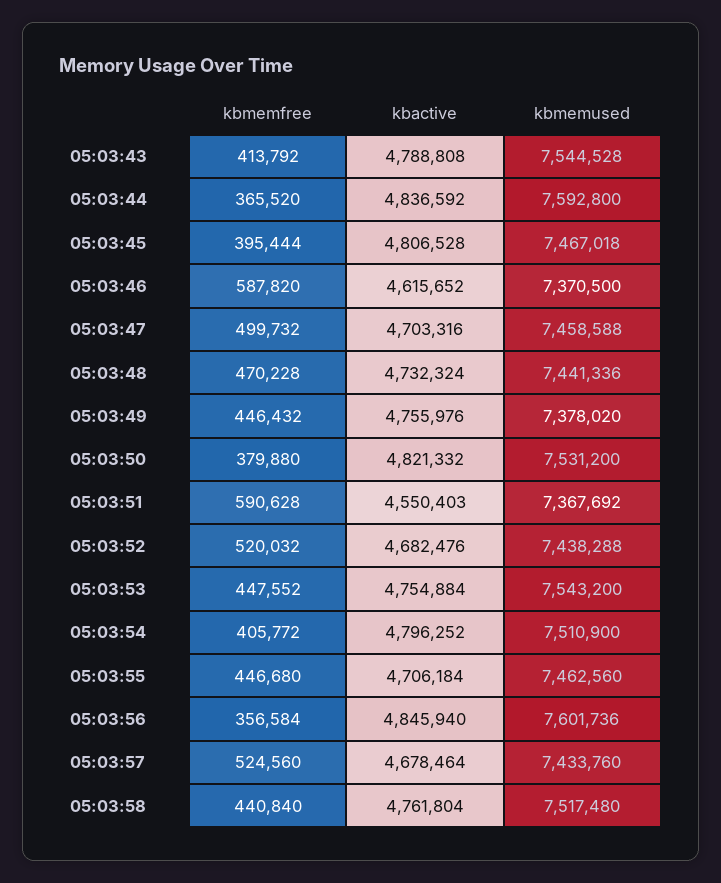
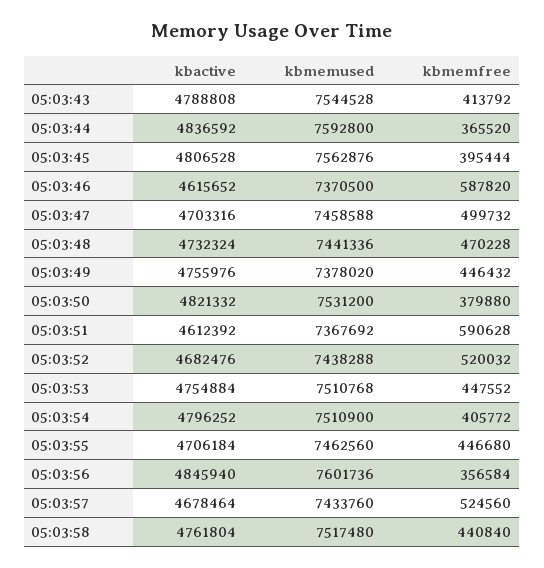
  {
    "kbmemfree": {
      "05:03:43": 413792,
      "05:03:44": 365520,
      "05:03:45": 395444,
      "05:03:46": 587820,
      "05:03:47": 499732,
      "05:03:48": 470228,
      "05:03:49": 446432,
      "05:03:50": 379880,
      "05:03:51": 590628,
      "05:03:52": 520032,
      "05:03:53": 447552,
      "05:03:54": 405772,
      "05:03:55": 446680,
      "05:03:56": 356584,
      "05:03:57": 524560,
      "05:03:58": 440840
    },
    "kbactive": {
      "05:03:43": 4788808,
      "05:03:44": 4836592,
      "05:03:45": 4806528,
      "05:03:46": 4615652,
      "05:03:47": 4703316,
      "05:03:48": 4732324,
      "05:03:49": 4755976,
      "05:03:50": 4821332,
-     "05:03:51": 4550403,
+     "05:03:51": 4612392,
      "05:03:52": 4682476,
      "05:03:53": 4754884,
      "05:03:54": 4796252,
      "05:03:55": 4706184,
      "05:03:56": 4845940,
      "05:03:57": 4678464,
      "05:03:58": 4761804
    },
    "kbmemused": {
      "05:03:43": 7544528,
      "05:03:44": 7592800,
-     "05:03:45": 7467018,
+     "05:03:45": 7562876,
      "05:03:46": 7370500,
      "05:03:47": 7458588,
      "05:03:48": 7441336,
      "05:03:49": 7378020,
      "05:03:50": 7531200,
      "05:03:51": 7367692,
      "05:03:52": 7438288,
-     "05:03:53": 7543200,
+     "05:03:53": 7510768,
      "05:03:54": 7510900,
      "05:03:55": 7462560,
      "05:03:56": 7601736,
      "05:03:57": 7433760,
      "05:03:58": 7517480
    }
  }

